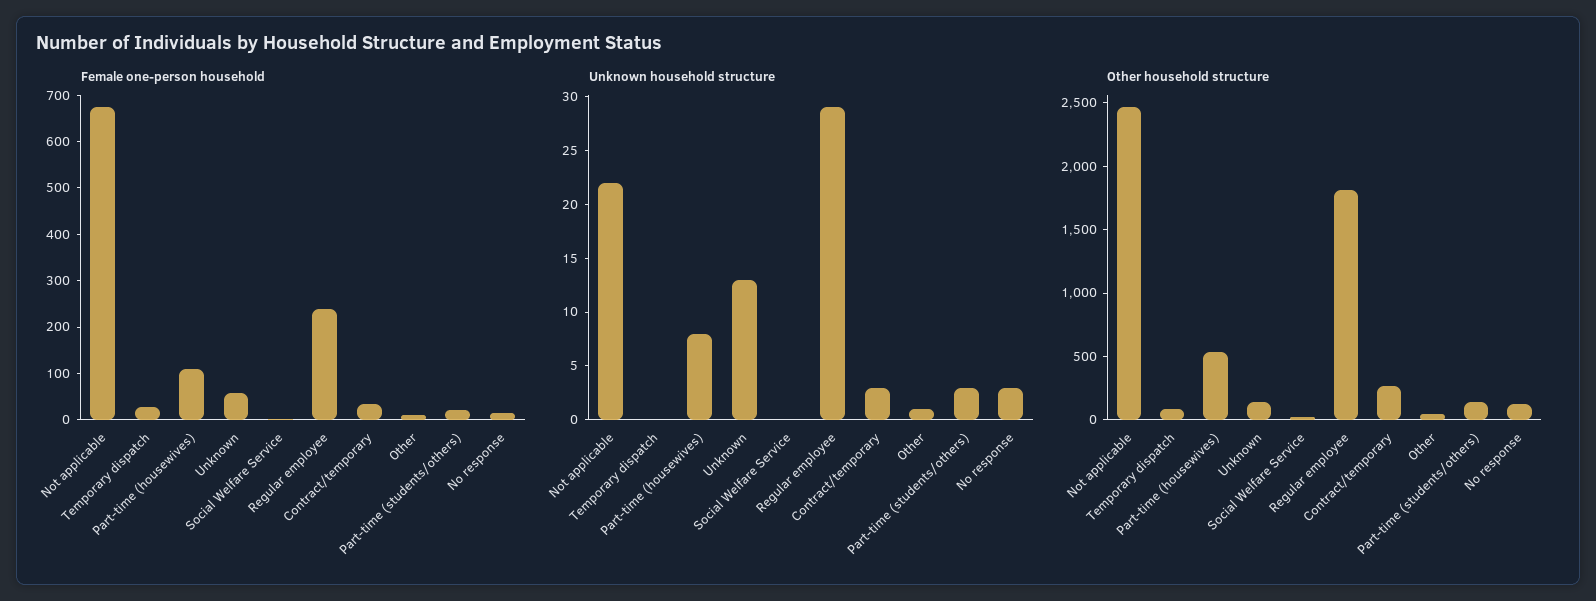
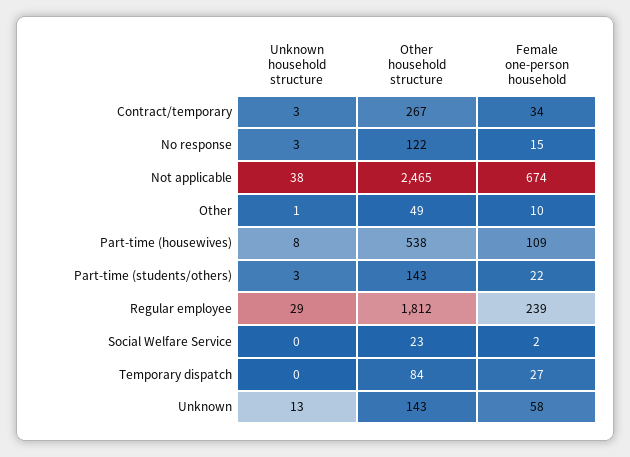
  {
    "Female one-person household": {
      "Not applicable": 674,
      "Temporary dispatch": 27,
      "Part-time (housewives)": 109,
      "Unknown": 58,
      "Social Welfare Service": 2,
      "Regular employee": 239,
      "Contract/temporary": 34,
      "Other": 10,
      "Part-time (students/others)": 22,
      "No response": 15
    },
    "Unknown household structure": {
-     "Not applicable": 22,
+     "Not applicable": 38,
      "Temporary dispatch": 0,
      "Part-time (housewives)": 8,
      "Unknown": 13,
      "Social Welfare Service": 0,
      "Regular employee": 29,
      "Contract/temporary": 3,
      "Other": 1,
      "Part-time (students/others)": 3,
      "No response": 3
    },
    "Other household structure": {
      "Not applicable": 2465,
      "Temporary dispatch": 84,
      "Part-time (housewives)": 538,
      "Unknown": 143,
      "Social Welfare Service": 23,
      "Regular employee": 1812,
      "Contract/temporary": 267,
      "Other": 49,
      "Part-time (students/others)": 143,
      "No response": 122
    }
  }

